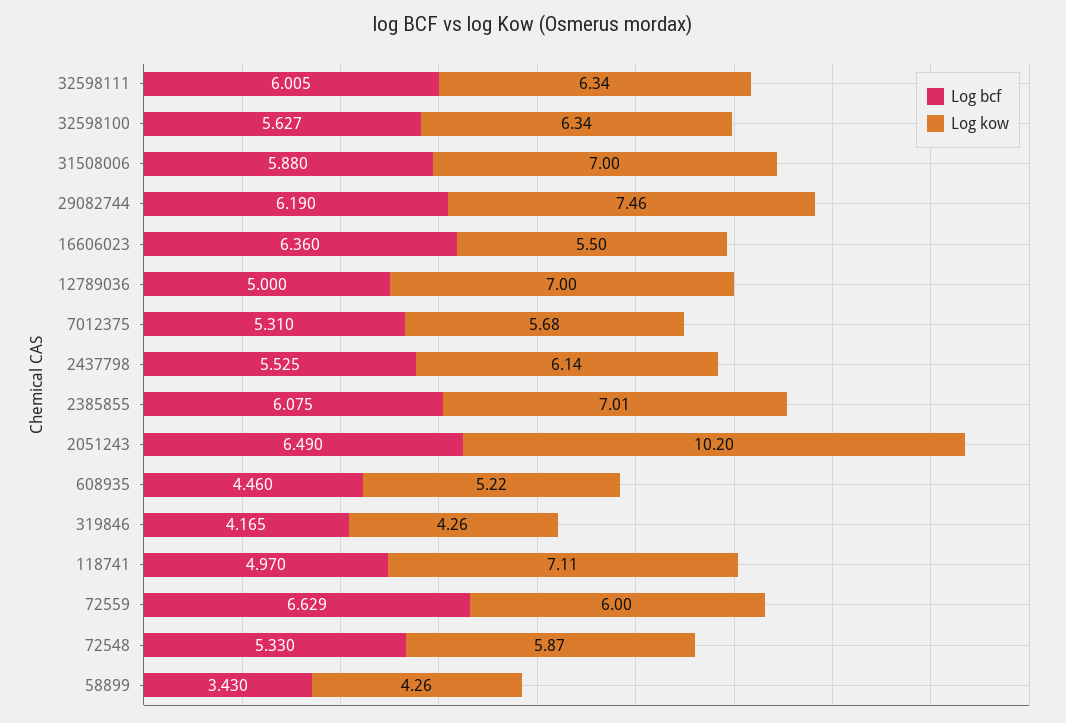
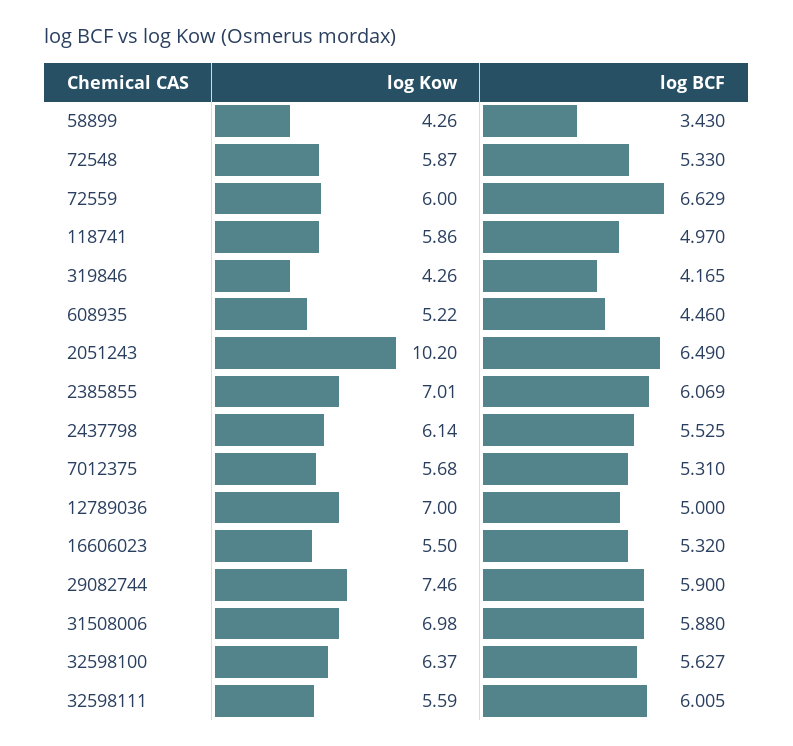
  {
    "Log bcf": {
      "32598111": 6.005,
      "32598100": 5.627,
      "31508006": 5.88,
-     "29082744": 6.19,
+     "29082744": 5.9,
-     "16606023": 6.36,
+     "16606023": 5.32,
      "12789036": 5,
      "7012375": 5.31,
      "2437798": 5.525,
-     "2385855": 6.075,
+     "2385855": 6.069,
      "2051243": 6.49,
      "608935": 4.46,
      "319846": 4.165,
      "118741": 4.97,
      "72559": 6.629,
      "72548": 5.33,
      "58899": 3.43
    },
    "Log kow": {
-     "32598111": 6.34,
+     "32598111": 5.59,
-     "32598100": 6.34,
+     "32598100": 6.37,
-     "31508006": 7,
+     "31508006": 6.98,
      "29082744": 7.46,
      "16606023": 5.5,
      "12789036": 7,
      "7012375": 5.68,
      "2437798": 6.14,
      "2385855": 7.01,
      "2051243": 10.2,
      "608935": 5.22,
      "319846": 4.26,
-     "118741": 7.11,
+     "118741": 5.86,
      "72559": 6,
      "72548": 5.87,
      "58899": 4.26
    }
  }

